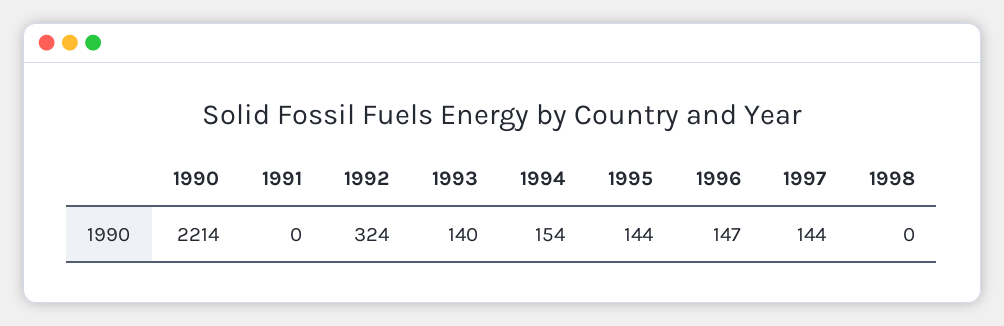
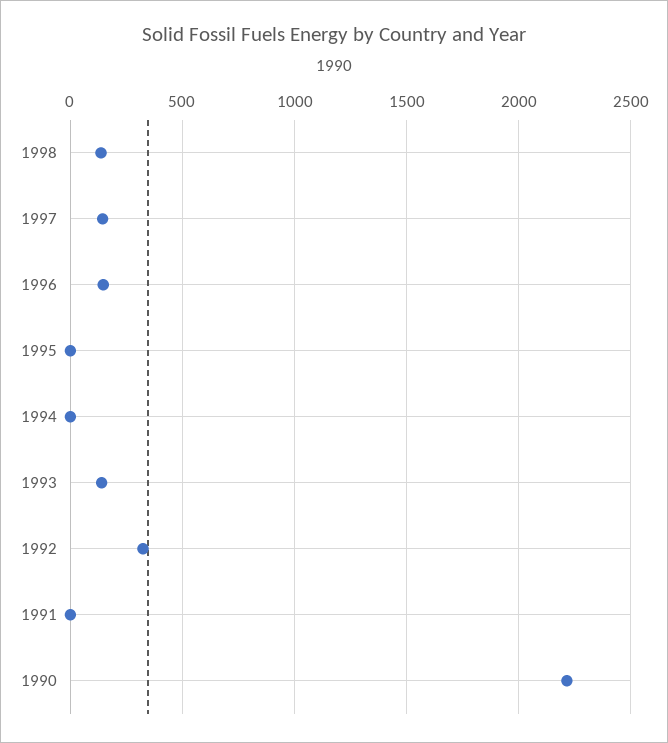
  {
    "1990": 2214,
    "1991": 0,
    "1992": 324,
    "1993": 140,
-   "1994": 154,
+   "1994": 0,
-   "1995": 144,
+   "1995": 0,
    "1996": 147,
    "1997": 144,
-   "1998": 0
+   "1998": 150
  }

